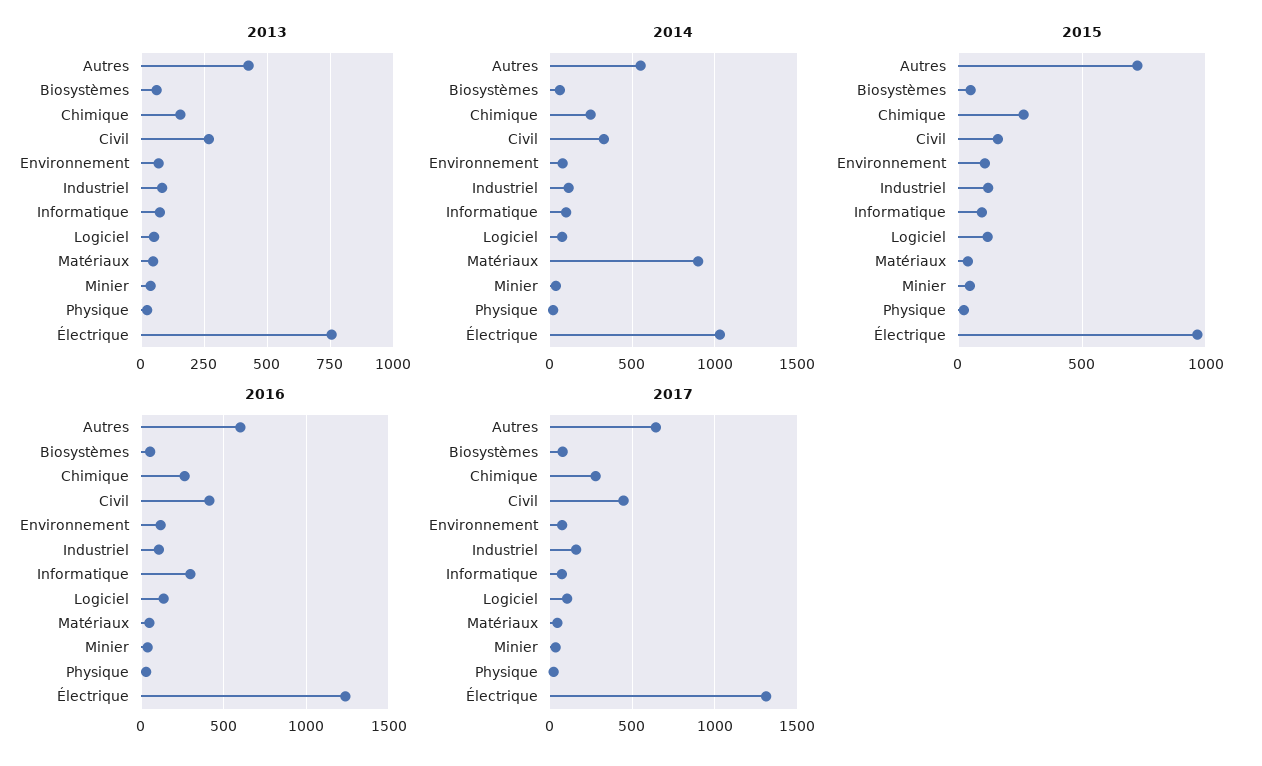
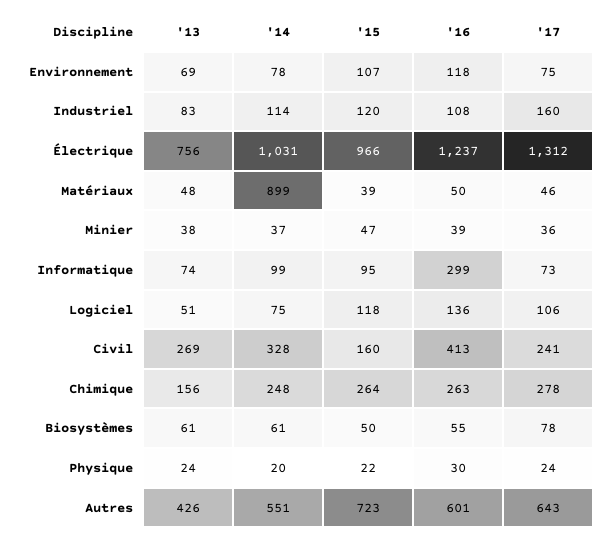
  {
    "2013": {
      "Autres": 426,
      "Biosystèmes": 61,
      "Chimique": 156,
      "Civil": 269,
      "Environnement": 69,
      "Industriel": 83,
      "Informatique": 74,
      "Logiciel": 51,
      "Matériaux": 48,
      "Minier": 38,
      "Physique": 24,
      "Électrique": 756
    },
    "2014": {
      "Autres": 551,
      "Biosystèmes": 61,
      "Chimique": 248,
      "Civil": 328,
      "Environnement": 78,
      "Industriel": 114,
      "Informatique": 99,
      "Logiciel": 75,
      "Matériaux": 899,
      "Minier": 37,
      "Physique": 20,
      "Électrique": 1031
    },
    "2015": {
      "Autres": 723,
      "Biosystèmes": 50,
      "Chimique": 264,
      "Civil": 160,
      "Environnement": 107,
      "Industriel": 120,
      "Informatique": 95,
      "Logiciel": 118,
      "Matériaux": 39,
      "Minier": 47,
      "Physique": 22,
      "Électrique": 966
    },
    "2016": {
      "Autres": 601,
      "Biosystèmes": 55,
      "Chimique": 263,
      "Civil": 413,
      "Environnement": 118,
      "Industriel": 108,
      "Informatique": 299,
      "Logiciel": 136,
      "Matériaux": 50,
      "Minier": 39,
      "Physique": 30,
      "Électrique": 1237
    },
    "2017": {
      "Autres": 643,
      "Biosystèmes": 78,
      "Chimique": 278,
-     "Civil": 450,
+     "Civil": 241,
      "Environnement": 75,
      "Industriel": 160,
      "Informatique": 73,
      "Logiciel": 106,
      "Matériaux": 46,
      "Minier": 36,
      "Physique": 24,
      "Électrique": 1312
    }
  }

